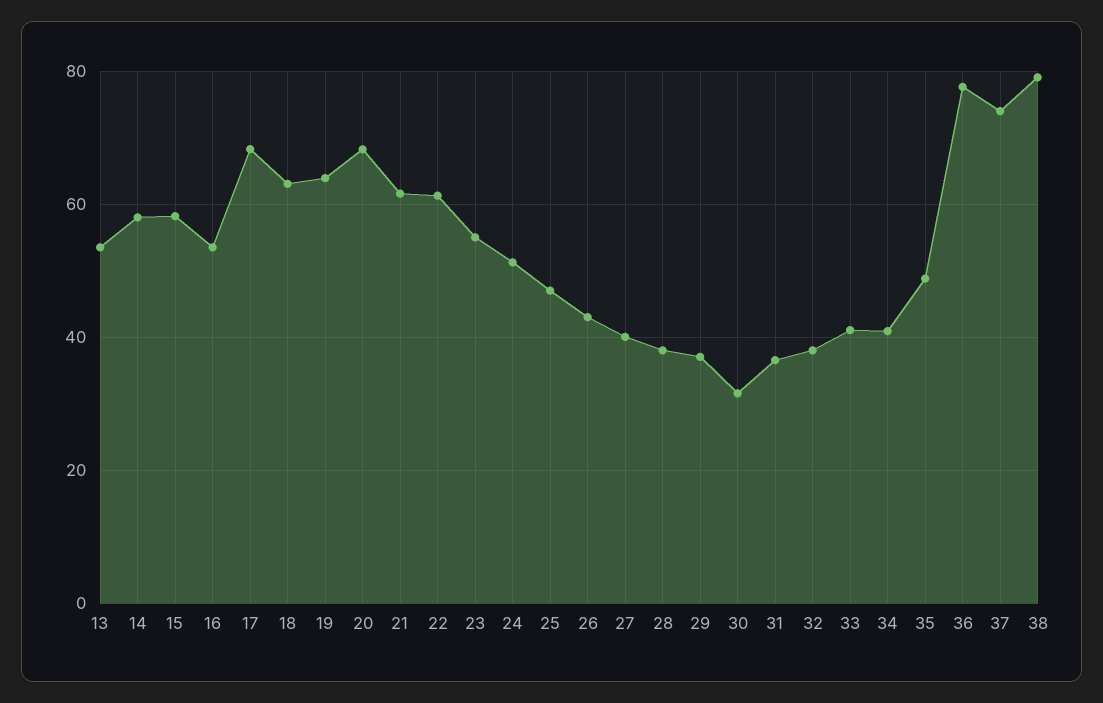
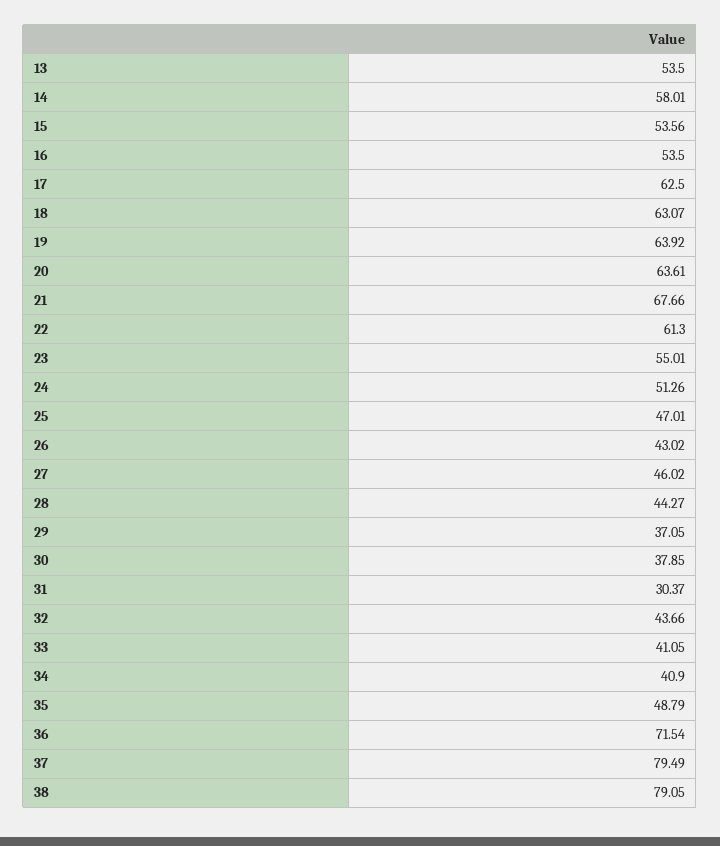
  {
    "13": 53.5,
    "14": 58.01,
-   "15": 58,
+   "15": 53.56,
    "16": 53.5,
-   "17": 68,
+   "17": 62.5,
    "18": 63.07,
    "19": 63.92,
-   "20": 68,
+   "20": 63.61,
-   "21": 62,
+   "21": 67.66,
    "22": 61.3,
    "23": 55.01,
    "24": 51.26,
    "25": 47.01,
    "26": 43.02,
-   "27": 40,
+   "27": 46.02,
-   "28": 38,
+   "28": 44.27,
    "29": 37.05,
-   "30": 32,
+   "30": 37.85,
-   "31": 36,
+   "31": 30.37,
-   "32": 38,
+   "32": 43.66,
    "33": 41.05,
    "34": 40.9,
    "35": 48.79,
-   "36": 78,
+   "36": 71.54,
-   "37": 74,
+   "37": 79.49,
    "38": 79.05
  }

